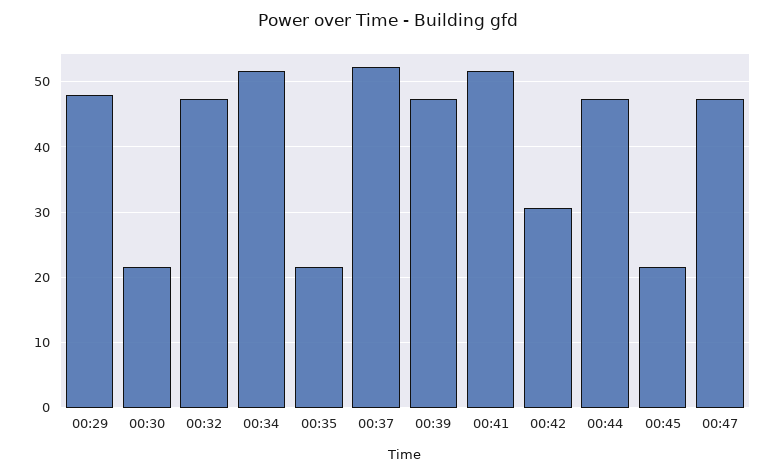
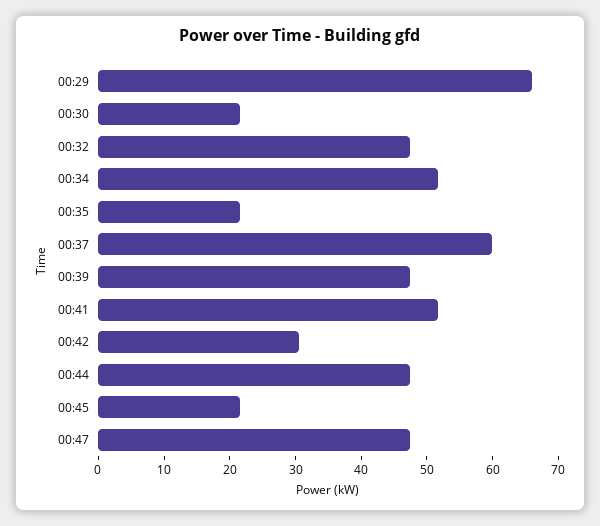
  {
-   "00:29": 48,
+   "00:29": 66,
    "00:30": 22,
    "00:32": 47,
    "00:34": 52,
    "00:35": 22,
-   "00:37": 52,
+   "00:37": 60,
    "00:39": 47,
    "00:41": 52,
    "00:42": 31,
    "00:44": 47,
    "00:45": 22,
    "00:47": 47
  }

